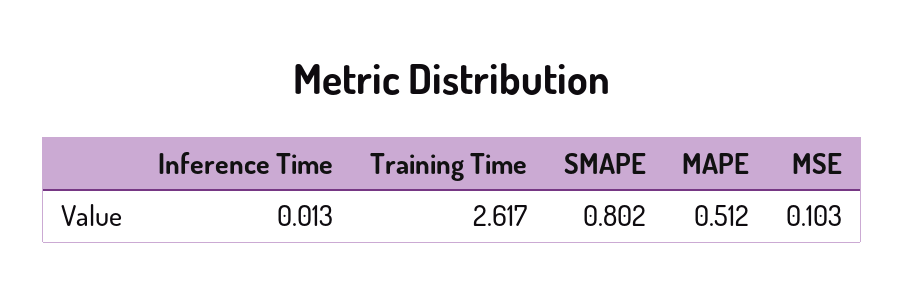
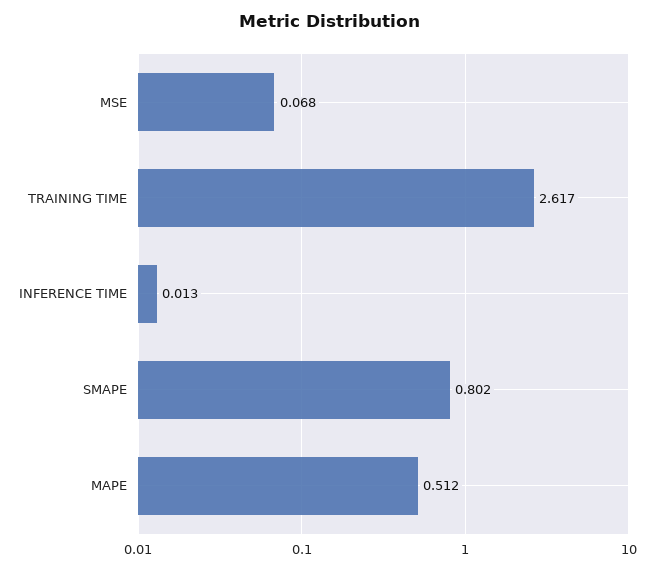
  {
    "Inference Time": 0.013,
    "Training Time": 2.617,
    "SMAPE": 0.802,
    "MAPE": 0.512,
-   "MSE": 0.103
+   "MSE": 0.068
  }

